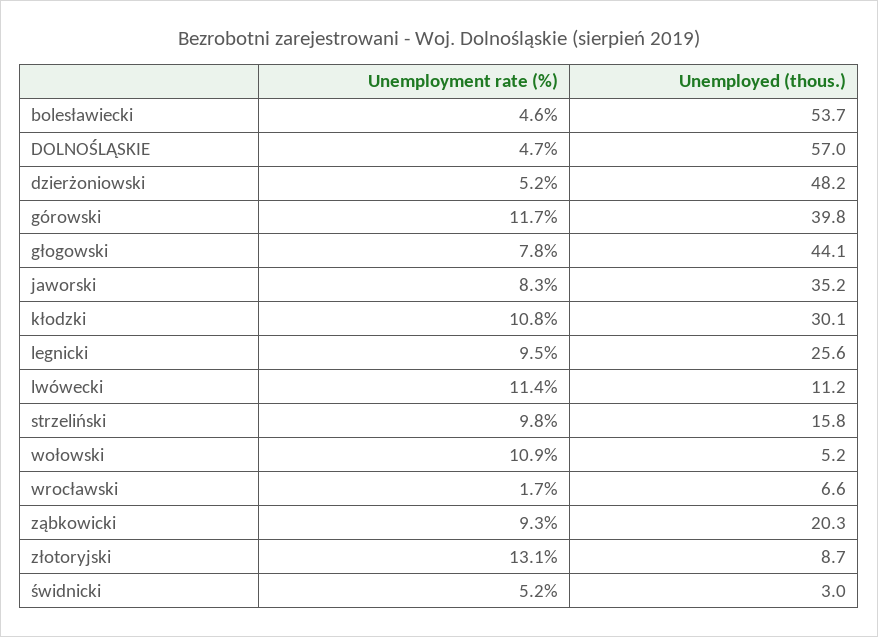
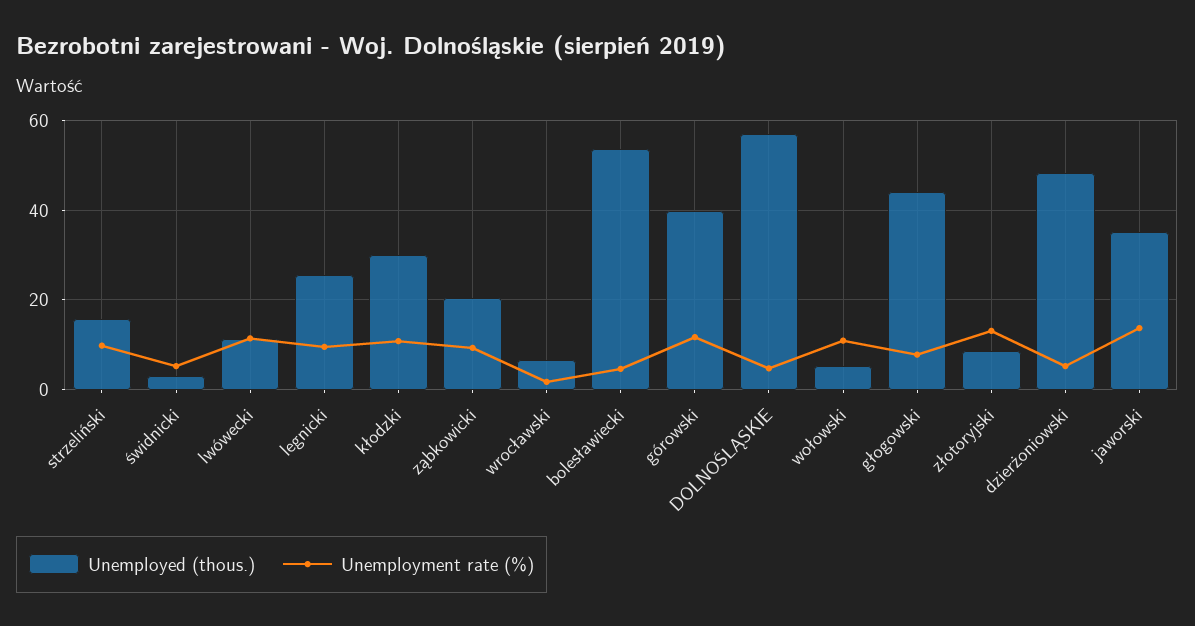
  {
    "Unemployment rate (%)": {
      "bolesławiecki": 4.6,
      "DOLNOŚLĄSKIE": 4.7,
      "dzierżoniowski": 5.2,
      "górowski": 11.7,
      "głogowski": 7.8,
-     "jaworski": 8.3,
+     "jaworski": 14,
      "kłodzki": 10.8,
      "legnicki": 9.5,
      "lwówecki": 11.4,
      "strzeliński": 9.8,
      "wołowski": 10.9,
      "wrocławski": 1.7,
      "ząbkowicki": 9.3,
      "złotoryjski": 13.1,
      "świdnicki": 5.2
    },
    "Unemployed (thous.)": {
      "bolesławiecki": 53.7,
      "DOLNOŚLĄSKIE": 57,
      "dzierżoniowski": 48.2,
      "górowski": 39.8,
      "głogowski": 44.1,
      "jaworski": 35.2,
      "kłodzki": 30.1,
      "legnicki": 25.6,
      "lwówecki": 11.2,
      "strzeliński": 15.8,
      "wołowski": 5.2,
      "wrocławski": 6.6,
      "ząbkowicki": 20.3,
      "złotoryjski": 8.7,
      "świdnicki": 3
    }
  }

